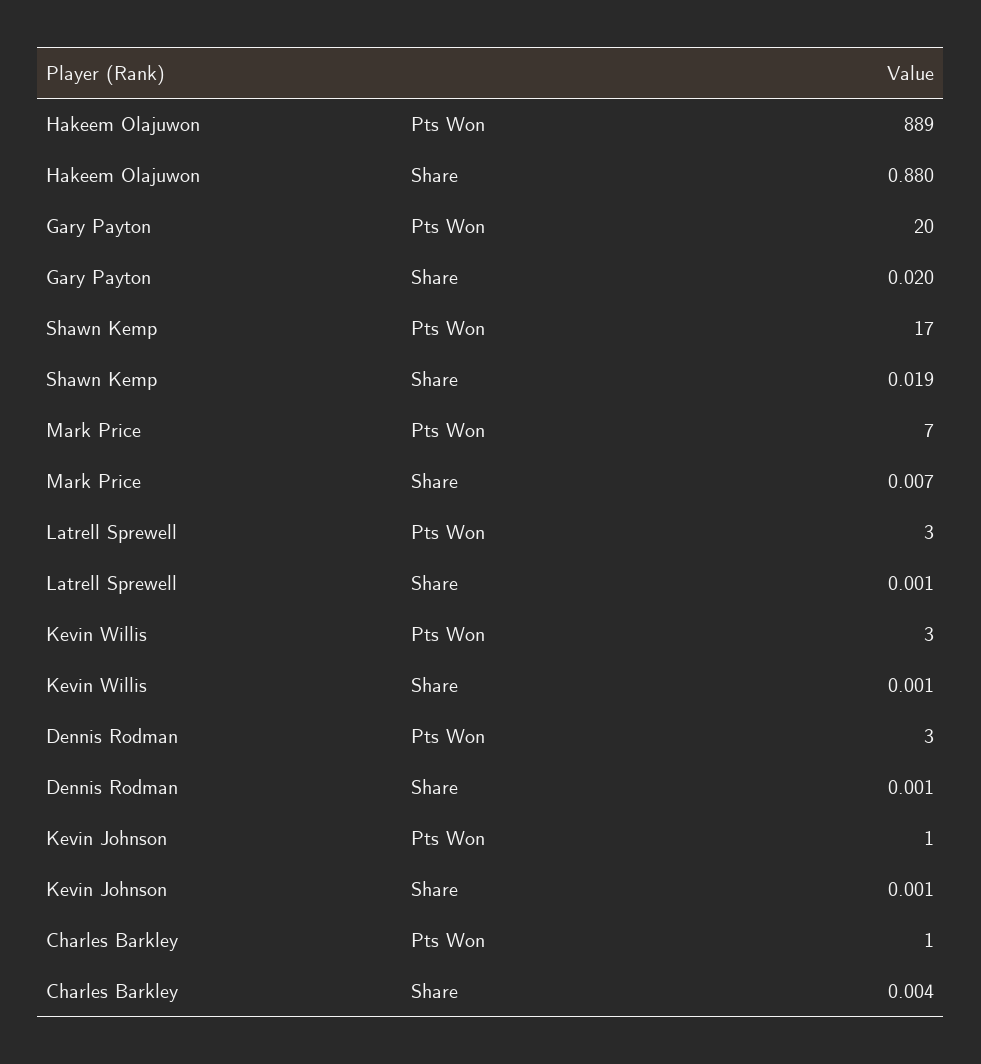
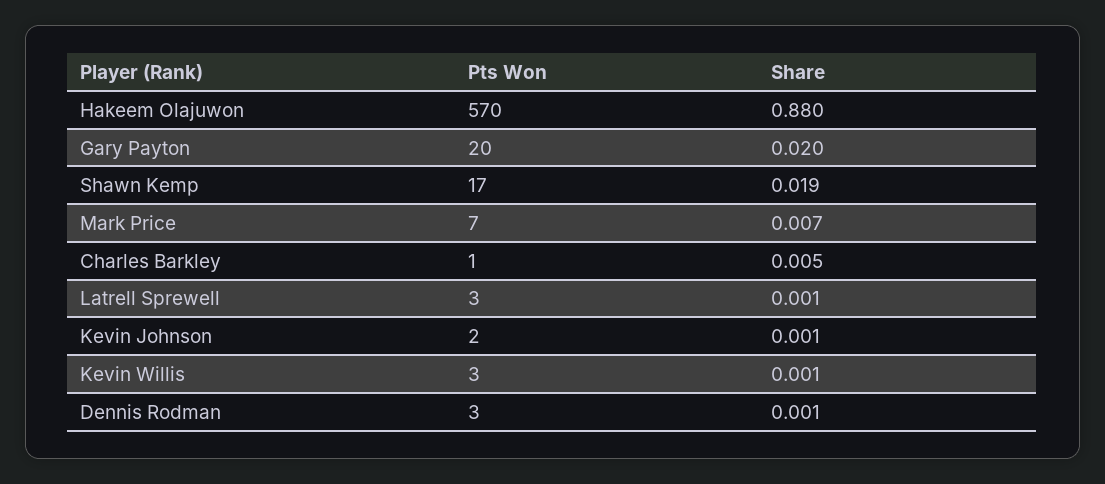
  {
    "Hakeem Olajuwon": {
-     "Pts Won": 889,
+     "Pts Won": 570,
      "Share": 0.88
    },
    "Gary Payton": {
      "Pts Won": 20,
      "Share": 0.02
    },
    "Shawn Kemp": {
      "Pts Won": 17,
      "Share": 0.019
    },
    "Mark Price": {
      "Pts Won": 7,
      "Share": 0.007
    },
    "Latrell Sprewell": {
      "Pts Won": 3,
      "Share": 0.001
    },
    "Kevin Willis": {
      "Pts Won": 3,
      "Share": 0.001
    },
    "Dennis Rodman": {
      "Pts Won": 3,
      "Share": 0.001
    },
    "Kevin Johnson": {
-     "Pts Won": 1,
+     "Pts Won": 2,
      "Share": 0.001
    },
    "Charles Barkley": {
      "Pts Won": 1,
-     "Share": 0.004
+     "Share": 0.005
    }
  }

